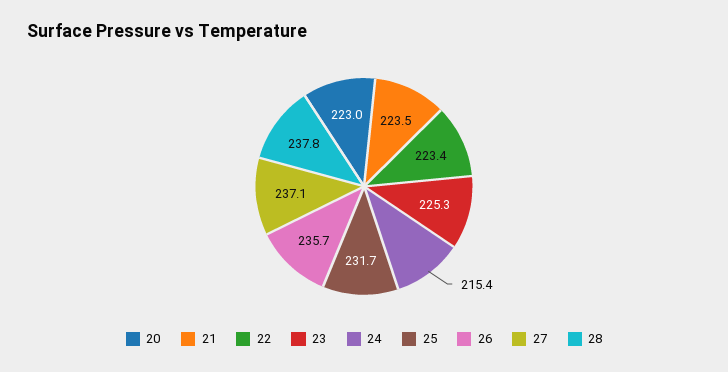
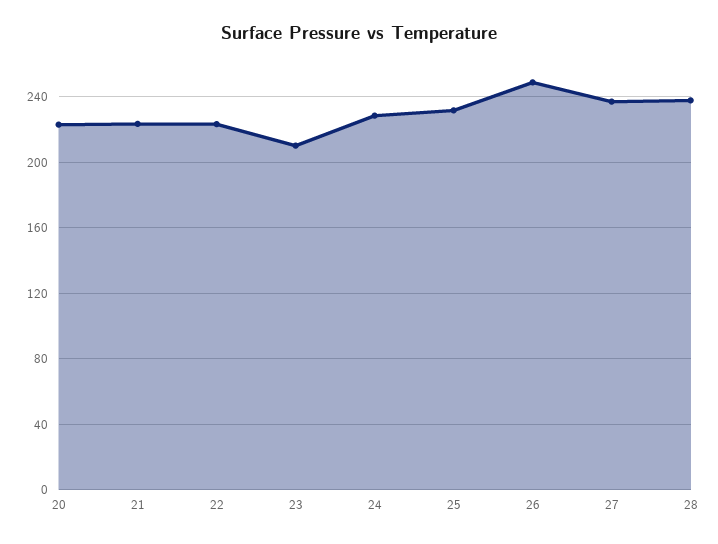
  {
    "20": 223,
    "21": 223.5,
    "22": 223.4,
-   "23": 225.3,
+   "23": 210,
-   "24": 215.4,
+   "24": 230,
    "25": 231.7,
-   "26": 235.7,
+   "26": 250,
    "27": 237.1,
    "28": 237.8
  }

